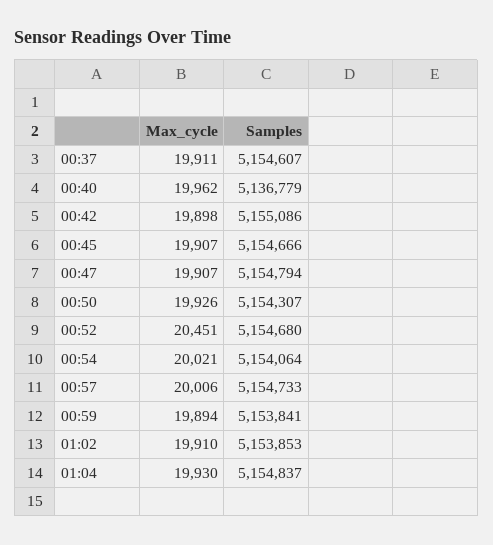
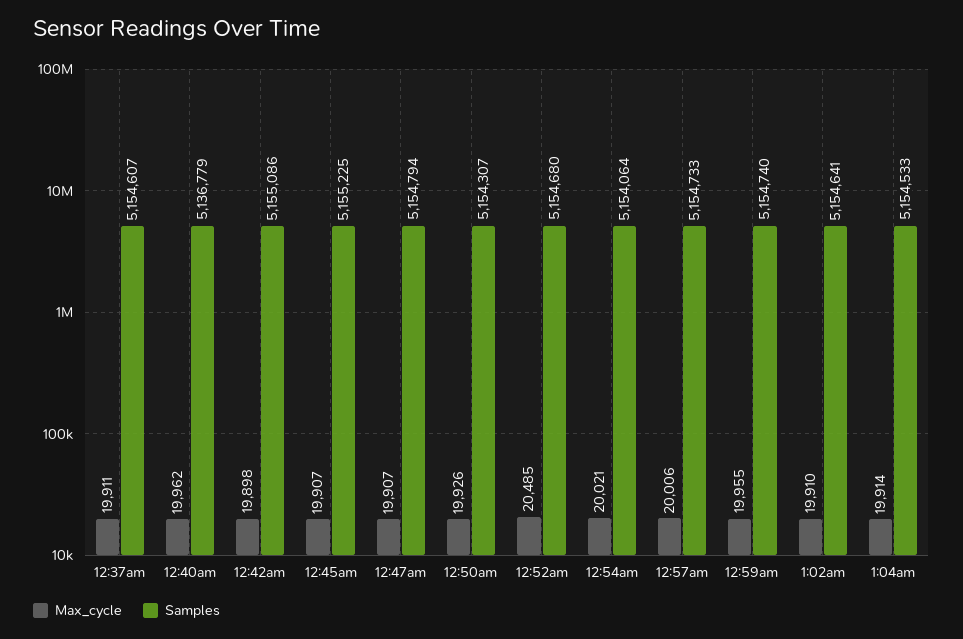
  {
    "Max_cycle": {
      "00:37": 19911,
      "00:40": 19962,
      "00:42": 19898,
      "00:45": 19907,
      "00:47": 19907,
      "00:50": 19926,
-     "00:52": 20451,
+     "00:52": 20485,
      "00:54": 20021,
      "00:57": 20006,
-     "00:59": 19894,
+     "00:59": 19955,
      "01:02": 19910,
-     "01:04": 19930
+     "01:04": 19914
    },
    "Samples": {
      "00:37": 5154607,
      "00:40": 5136779,
      "00:42": 5155086,
-     "00:45": 5154666,
+     "00:45": 5155225,
      "00:47": 5154794,
      "00:50": 5154307,
      "00:52": 5154680,
      "00:54": 5154064,
      "00:57": 5154733,
-     "00:59": 5153841,
+     "00:59": 5154740,
-     "01:02": 5153853,
+     "01:02": 5154641,
-     "01:04": 5154837
+     "01:04": 5154533
    }
  }

